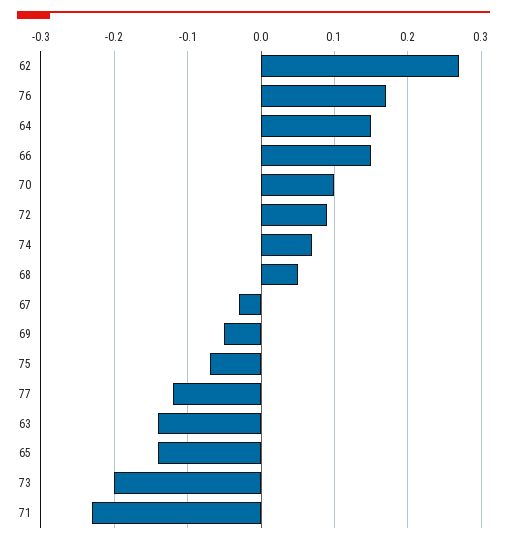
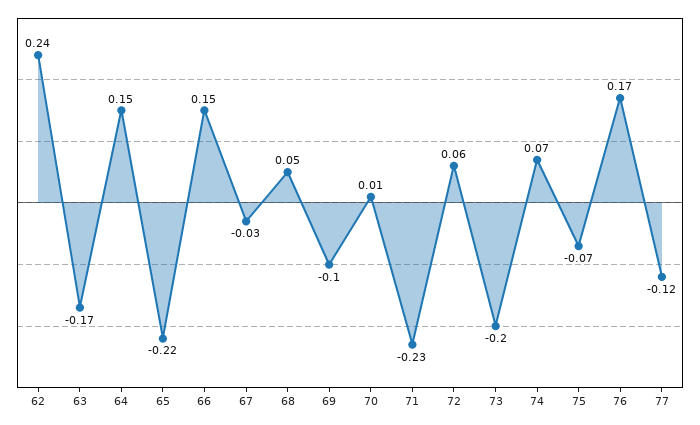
  {
-   "62": 0.27,
+   "62": 0.24,
    "76": 0.17,
    "64": 0.15,
    "66": 0.15,
-   "70": 0.1,
+   "70": 0.01,
-   "72": 0.09,
+   "72": 0.06,
    "74": 0.07,
    "68": 0.05,
    "67": -0.03,
-   "69": -0.05,
+   "69": -0.1,
    "75": -0.07,
    "77": -0.12,
-   "63": -0.14,
+   "63": -0.17,
-   "65": -0.14,
+   "65": -0.22,
    "73": -0.2,
    "71": -0.23
  }

